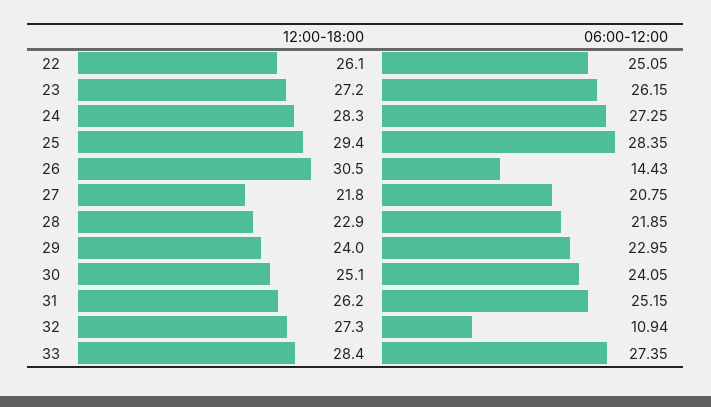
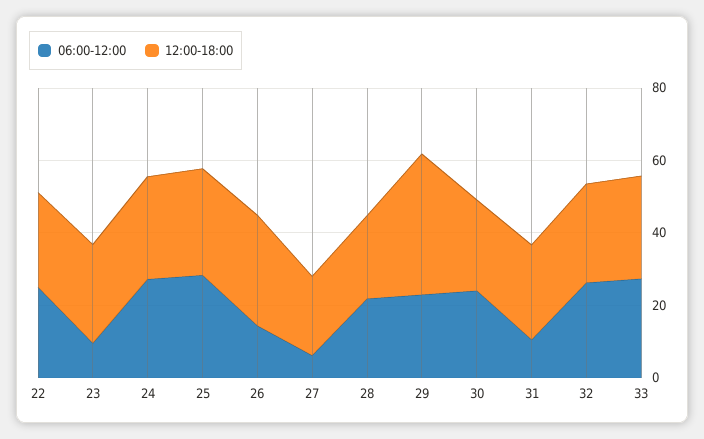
  {
    "12:00-18:00": {
      "22": 26.1,
      "23": 27.2,
      "24": 28.3,
      "25": 29.4,
      "26": 30.5,
      "27": 21.8,
      "28": 22.9,
-     "29": 24,
+     "29": 40,
      "30": 25.1,
      "31": 26.2,
      "32": 27.3,
      "33": 28.4
    },
    "06:00-12:00": {
      "22": 25.05,
-     "23": 26.15,
+     "23": 10,
      "24": 27.25,
      "25": 28.35,
      "26": 14.43,
-     "27": 20.75,
+     "27": 5,
      "28": 21.85,
      "29": 22.95,
      "30": 24.05,
-     "31": 25.15,
+     "31": 10,
-     "32": 10.94,
+     "32": 25,
      "33": 27.35
    }
  }

